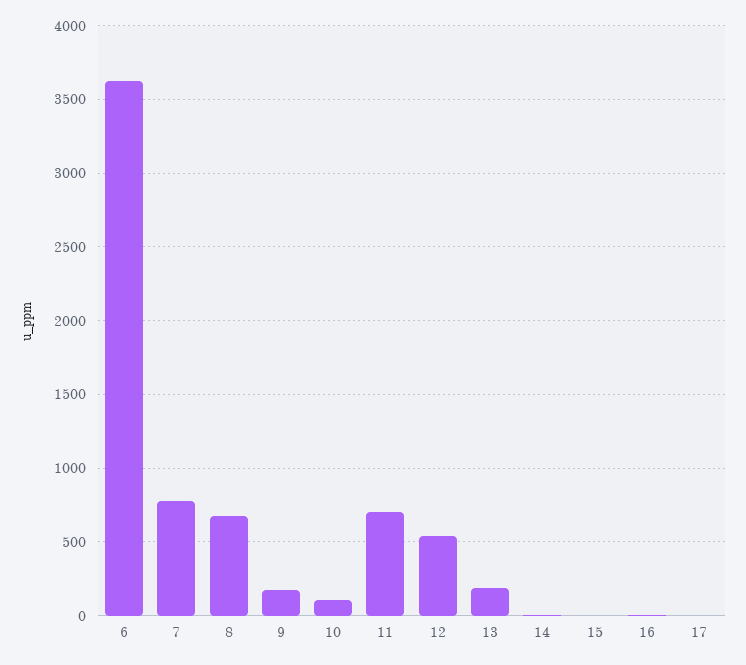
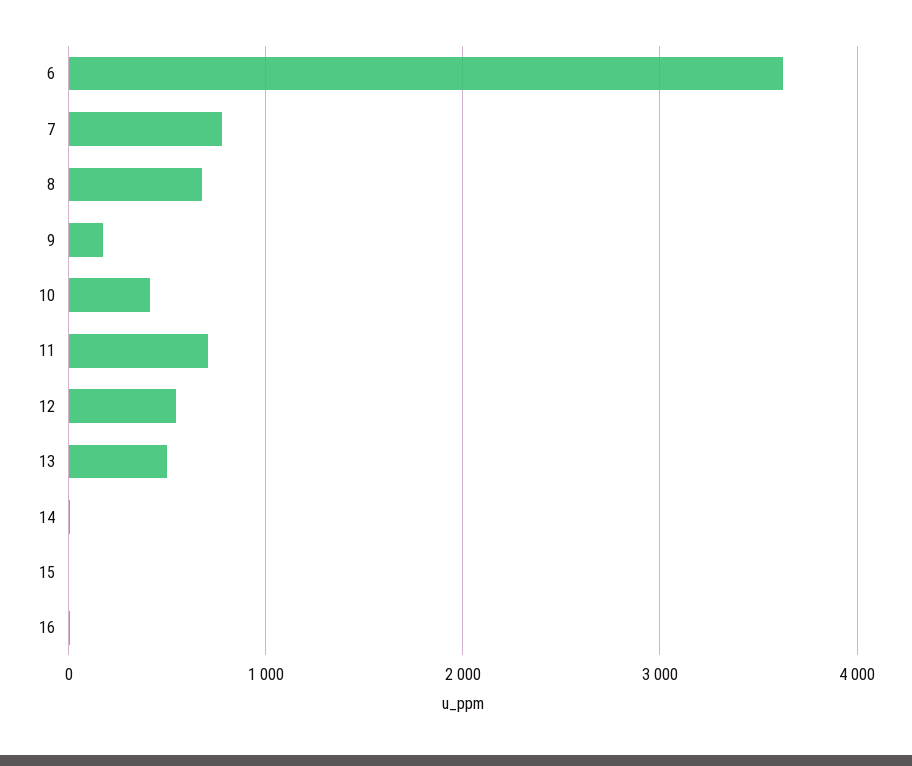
  {
    "6": 3650,
    "7": 800,
    "8": 700,
    "9": 200,
-   "10": 100,
+   "10": 400,
    "11": 700,
    "12": 550,
-   "13": 200,
+   "13": 500,
    "14": 0,
    "15": 0,
-   "16": 0,
+   "16": 0
-   "17": 0
  }

